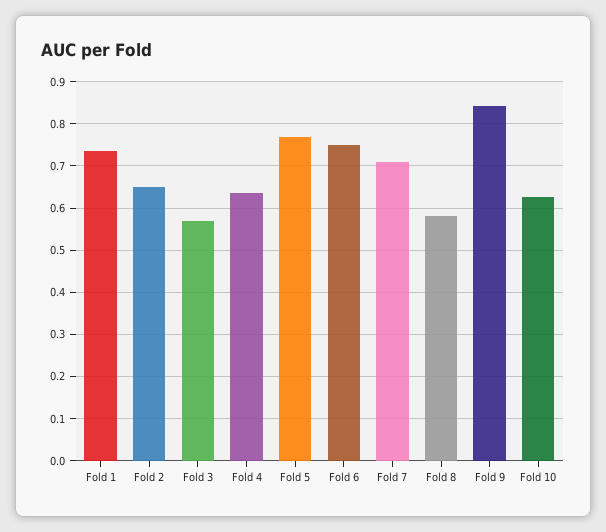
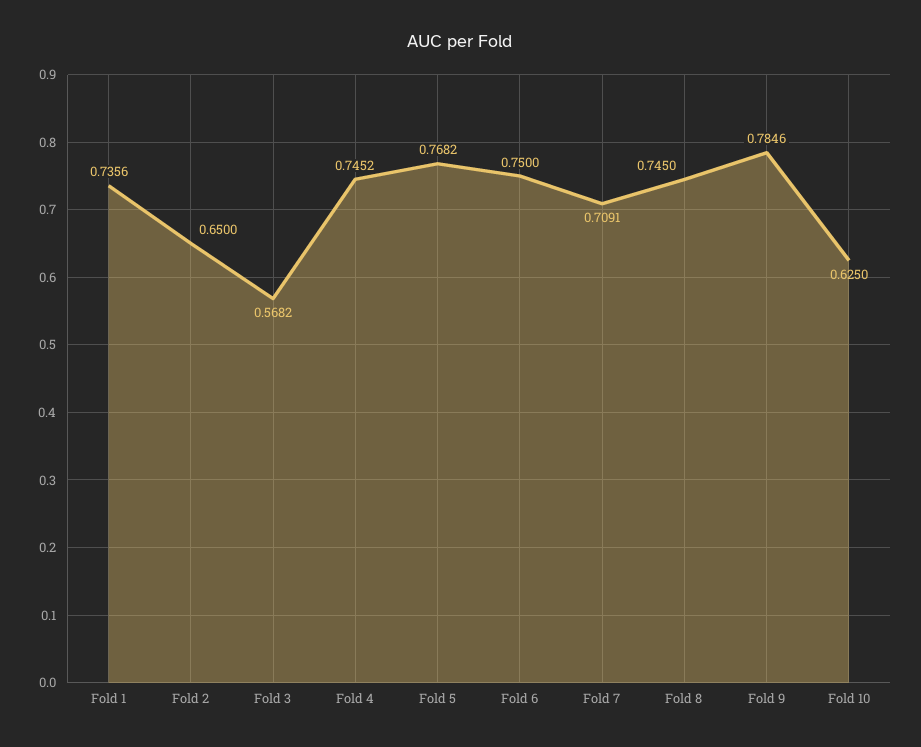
  {
    "Fold 1": 0.7356,
    "Fold 2": 0.65,
    "Fold 3": 0.5682,
-   "Fold 4": 0.64,
+   "Fold 4": 0.7452,
    "Fold 5": 0.7682,
    "Fold 6": 0.75,
    "Fold 7": 0.7091,
-   "Fold 8": 0.58,
+   "Fold 8": 0.745,
-   "Fold 9": 0.84,
+   "Fold 9": 0.7846,
    "Fold 10": 0.625
  }

